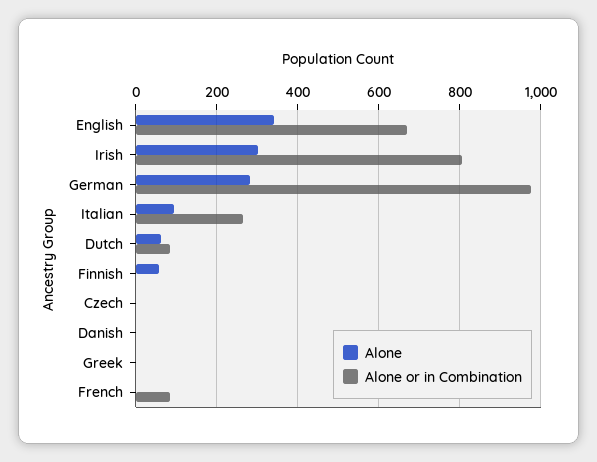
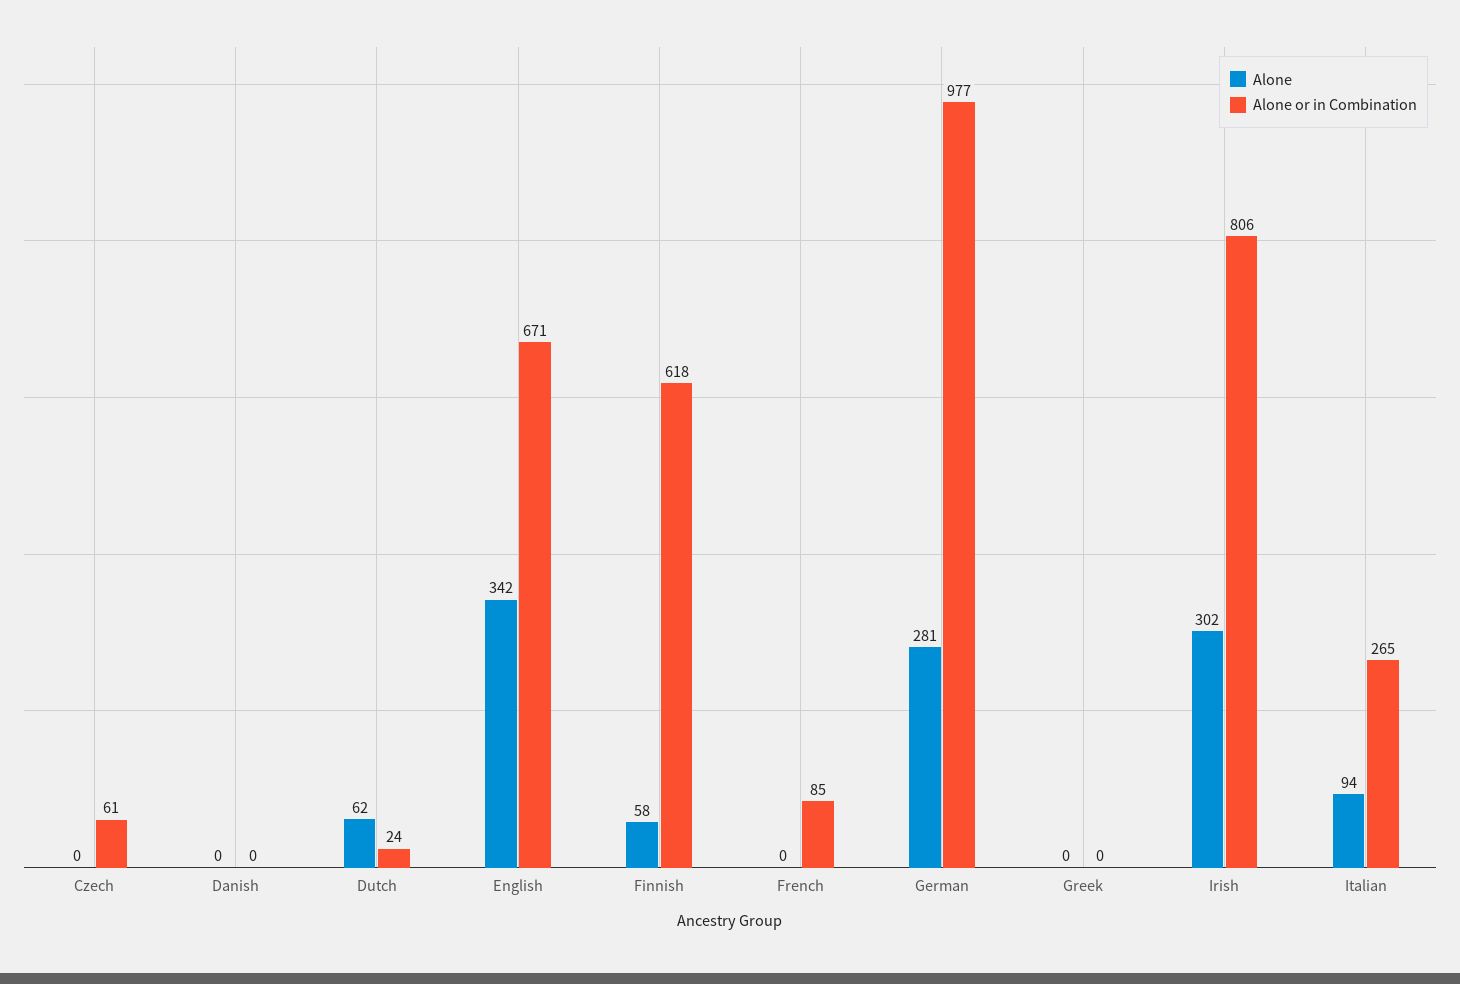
  {
    "Alone": {
      "English": 342,
      "Irish": 302,
      "German": 281,
      "Italian": 94,
      "Dutch": 62,
      "Finnish": 58,
      "Czech": 0,
      "Danish": 0,
      "Greek": 0,
      "French": 0
    },
    "Alone or in Combination": {
      "English": 671,
      "Irish": 806,
      "German": 977,
      "Italian": 265,
-     "Dutch": 80,
+     "Dutch": 24,
-     "Finnish": 0,
+     "Finnish": 618,
-     "Czech": 0,
+     "Czech": 61,
      "Danish": 0,
      "Greek": 0,
      "French": 85
    }
  }

